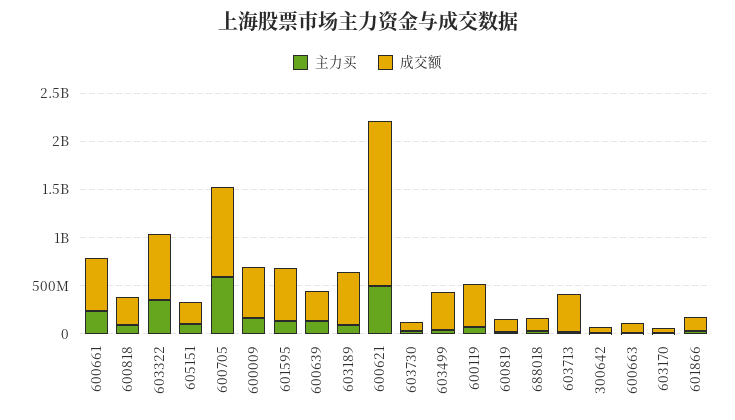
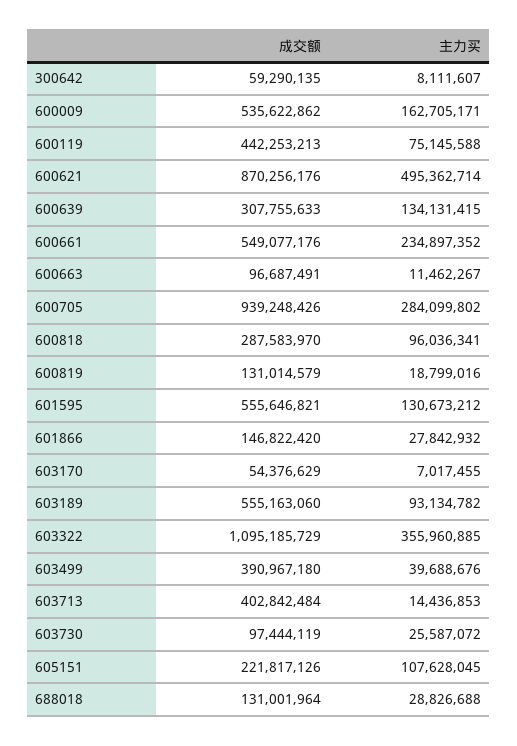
  {
    "主力买": {
      "600661": 234897352,
      "600818": 96036341,
      "603322": 355960885,
      "605151": 107628045,
-     "600705": 600000000,
+     "600705": 284099802,
      "600009": 162705171,
      "601595": 130673212,
      "600639": 134131415,
      "603189": 93134782,
      "600621": 495362714,
      "603730": 25587072,
      "603499": 39688676,
      "600119": 75145588,
      "600819": 18799016,
      "688018": 28826688,
      "603713": 14436853,
      "300642": 8111607,
      "600663": 11462267,
      "603170": 7017455,
      "601866": 27842932
    },
    "成交额": {
      "600661": 549077176,
      "600818": 287583970,
-     "603322": 700000000,
+     "603322": 1095185729,
      "605151": 221817126,
      "600705": 939248426,
      "600009": 535622862,
      "601595": 555646821,
      "600639": 307755633,
      "603189": 555163060,
-     "600621": 1700000000,
+     "600621": 870256176,
      "603730": 97444119,
      "603499": 390967180,
      "600119": 442253213,
      "600819": 131014579,
      "688018": 131001964,
      "603713": 402842484,
      "300642": 59290135,
      "600663": 96687491,
      "603170": 54376629,
      "601866": 146822420
    }
  }

